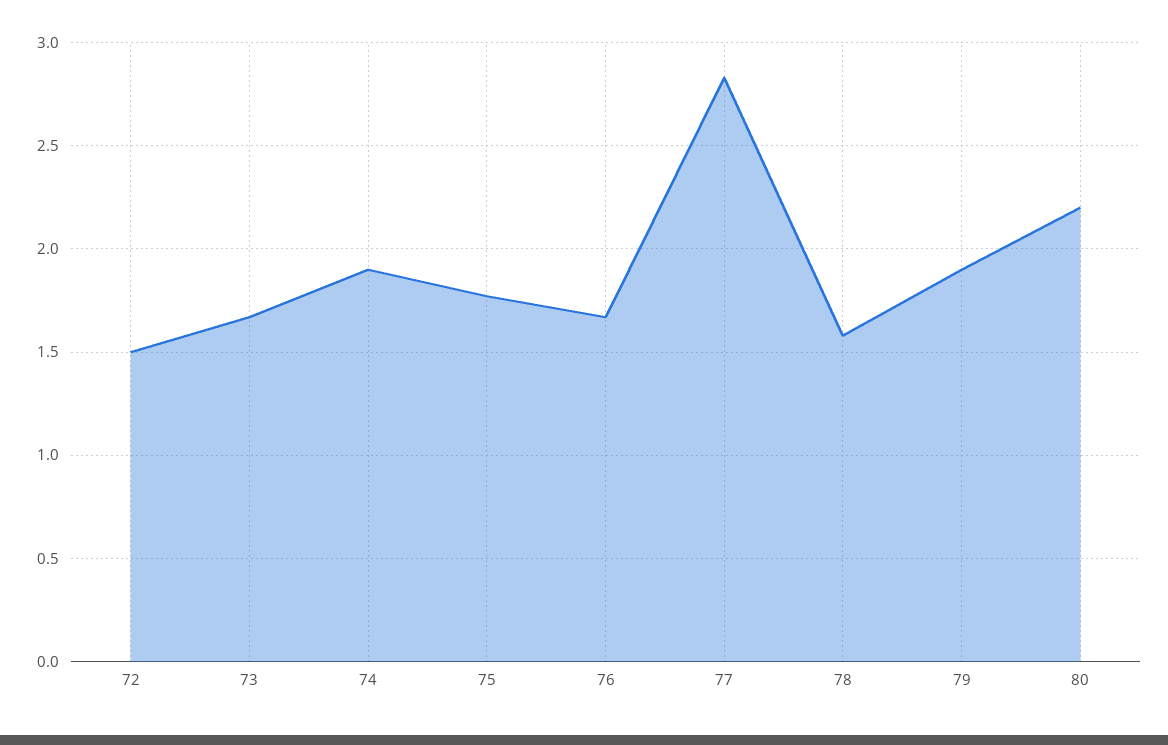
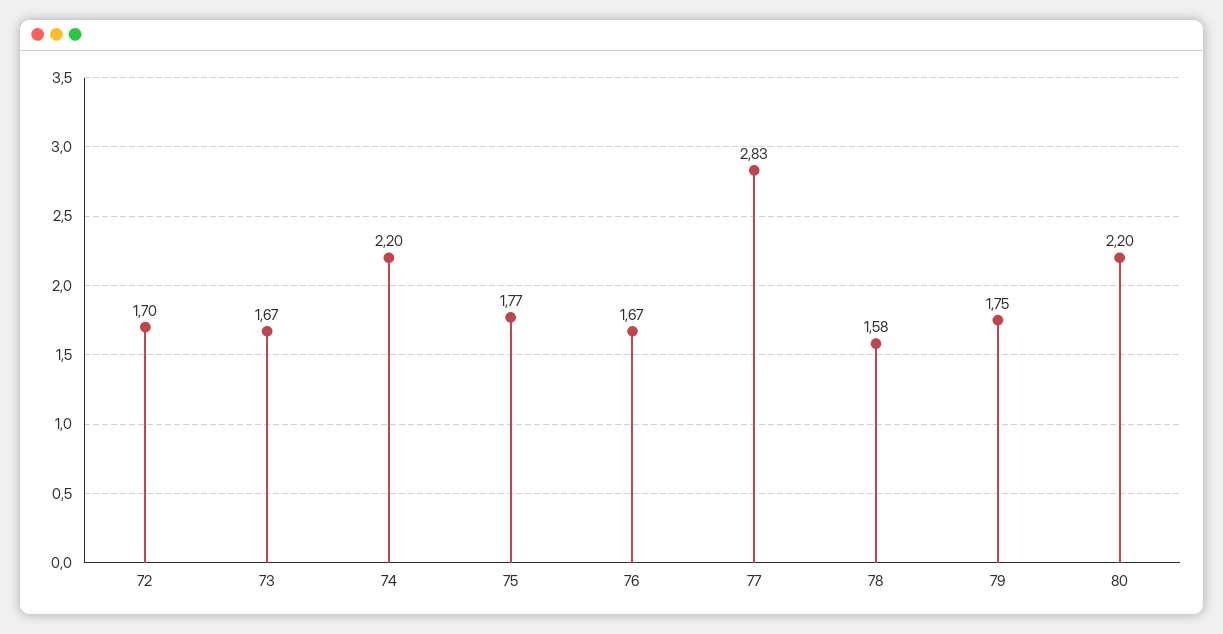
  {
-   "72": 1.5,
+   "72": 1.7,
    "73": 1.67,
-   "74": 1.9,
+   "74": 2.2,
    "75": 1.77,
    "76": 1.67,
    "77": 2.83,
    "78": 1.58,
-   "79": 1.9,
+   "79": 1.75,
    "80": 2.2
  }

